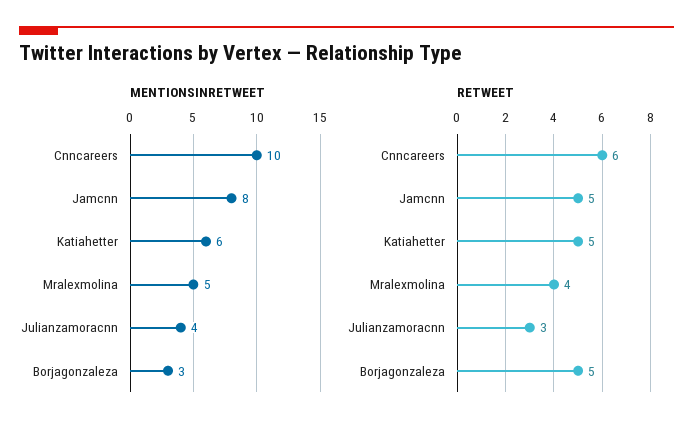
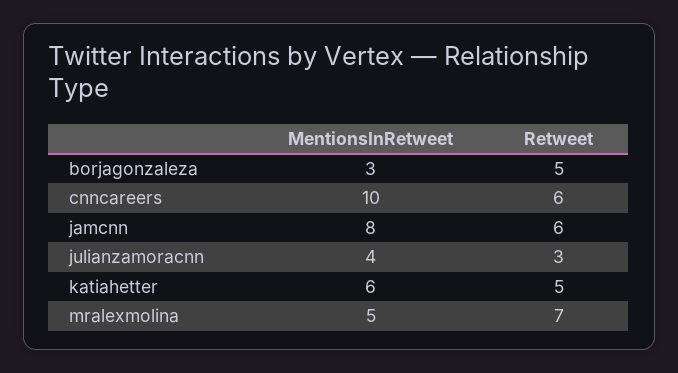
  {
    "MENTIONSINRETWEET": {
      "Cnncareers": 10,
      "Jamcnn": 8,
      "Katiahetter": 6,
      "Mralexmolina": 5,
      "Julianzamoracnn": 4,
      "Borjagonzaleza": 3
    },
    "RETWEET": {
      "Cnncareers": 6,
-     "Jamcnn": 5,
+     "Jamcnn": 6,
      "Katiahetter": 5,
-     "Mralexmolina": 4,
+     "Mralexmolina": 7,
      "Julianzamoracnn": 3,
      "Borjagonzaleza": 5
    }
  }

